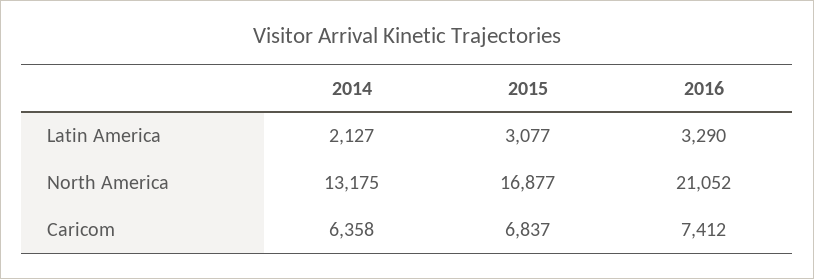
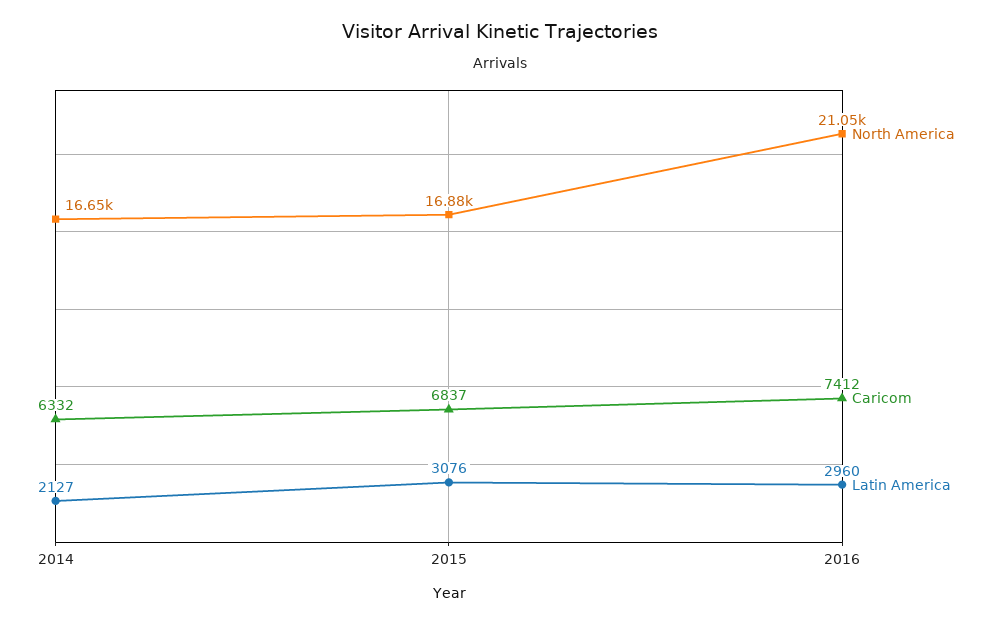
  {
    "Latin America": {
      "2014": 2127,
-     "2015": 3077,
+     "2015": 3076,
-     "2016": 3290
+     "2016": 2960
    },
    "North America": {
-     "2014": 13175,
+     "2014": 16650,
      "2015": 16877,
      "2016": 21052
    },
    "Caricom": {
-     "2014": 6358,
+     "2014": 6332,
      "2015": 6837,
      "2016": 7412
    }
  }

